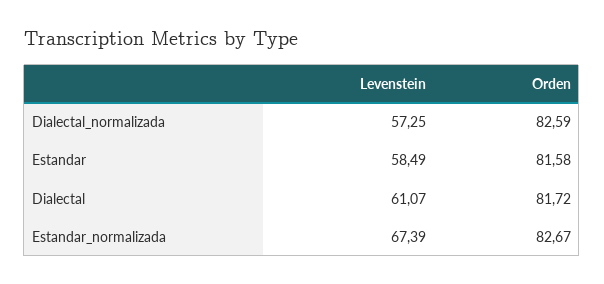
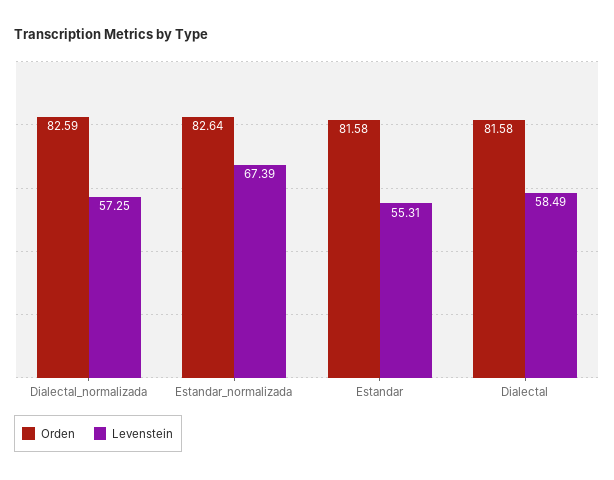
  {
    "Levenstein": {
      "Dialectal_normalizada": 57.25,
-     "Estandar": 58.49,
+     "Estandar": 55.31,
-     "Dialectal": 61.07,
+     "Dialectal": 58.49,
      "Estandar_normalizada": 67.39
    },
    "Orden": {
      "Dialectal_normalizada": 82.59,
      "Estandar": 81.58,
-     "Dialectal": 81.72,
+     "Dialectal": 81.58,
-     "Estandar_normalizada": 82.67
+     "Estandar_normalizada": 82.64
    }
  }

